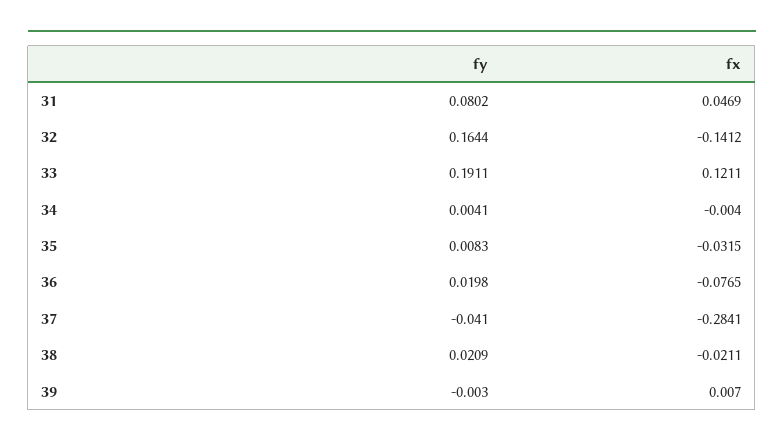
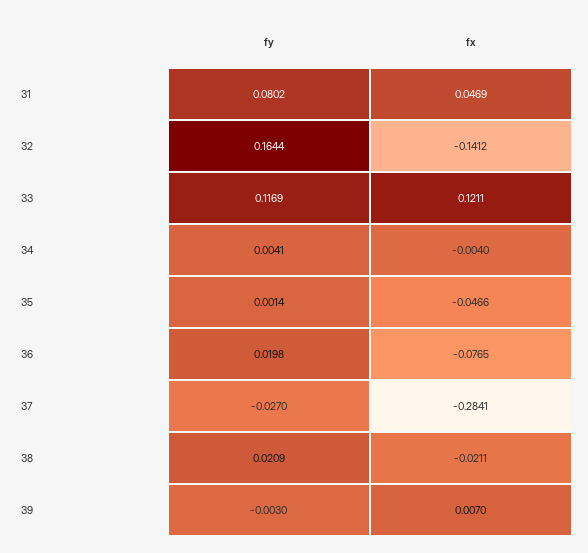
  {
    "fy": {
      "31": 0.0802,
      "32": 0.1644,
-     "33": 0.1911,
+     "33": 0.1169,
      "34": 0.0041,
-     "35": 0.0083,
+     "35": 0.0014,
      "36": 0.0198,
-     "37": -0.041,
+     "37": -0.027,
      "38": 0.0209,
      "39": -0.003
    },
    "fx": {
      "31": 0.0469,
      "32": -0.1412,
      "33": 0.1211,
      "34": -0.004,
-     "35": -0.0315,
+     "35": -0.0466,
      "36": -0.0765,
      "37": -0.2841,
      "38": -0.0211,
      "39": 0.007
    }
  }

